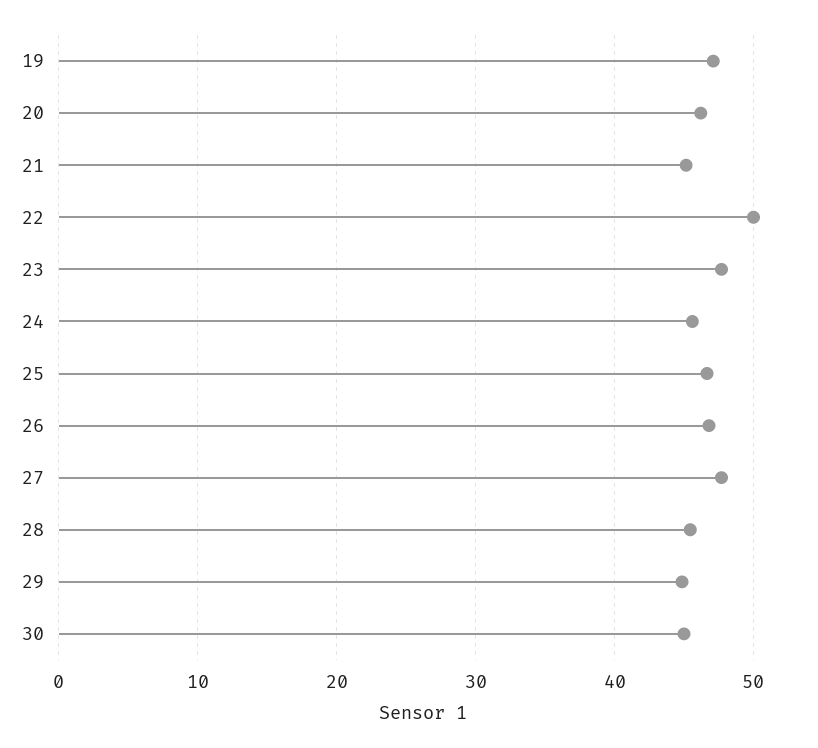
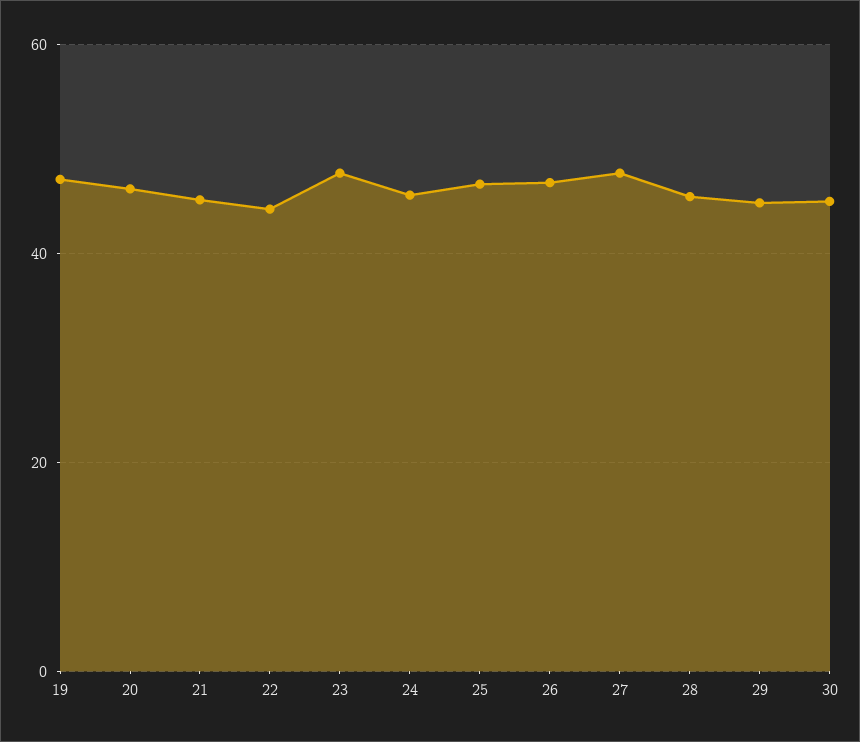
  {
    "19": 47,
    "20": 46,
    "21": 45,
-   "22": 50,
+   "22": 44,
    "23": 48,
    "24": 46,
    "25": 47,
    "26": 47,
    "27": 48,
    "28": 45,
    "29": 45,
    "30": 45
  }

